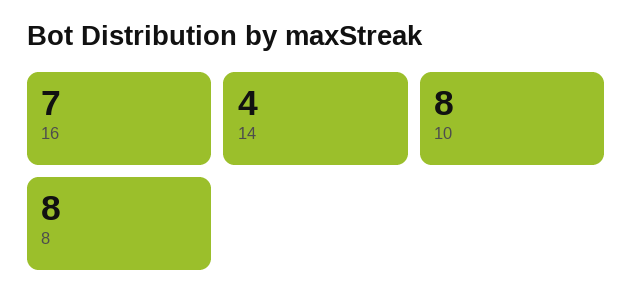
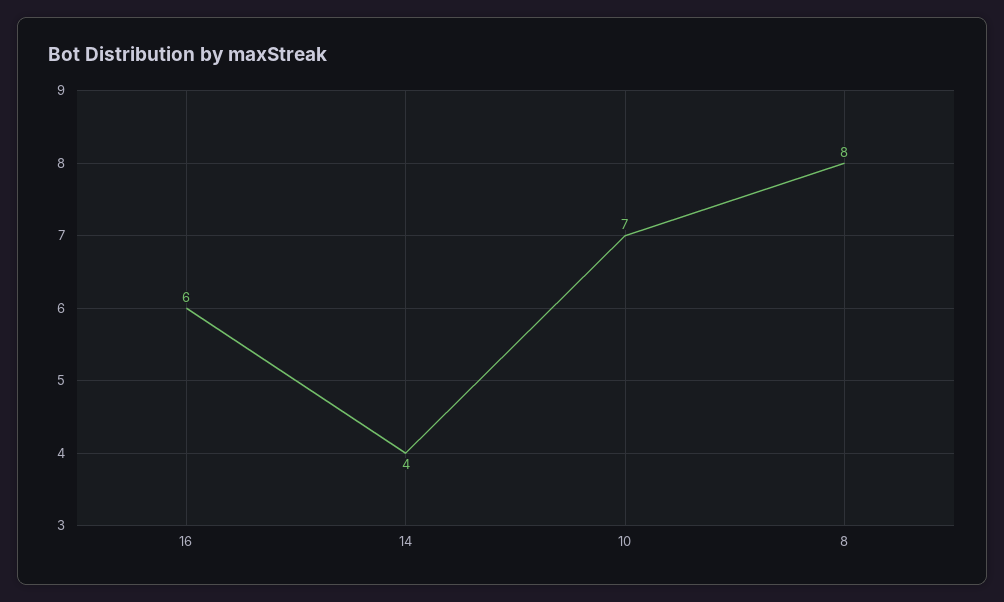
  {
-   "16": 7,
+   "16": 6,
    "14": 4,
-   "10": 8,
+   "10": 7,
    "8": 8
  }

